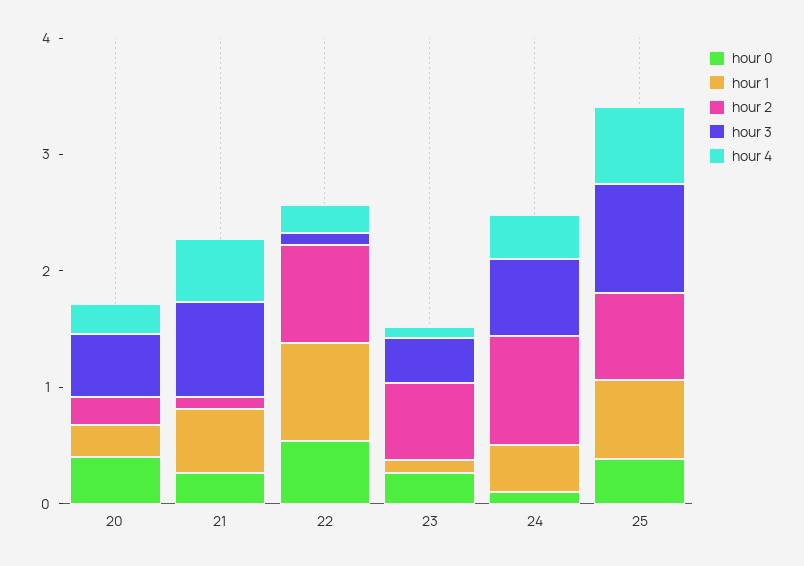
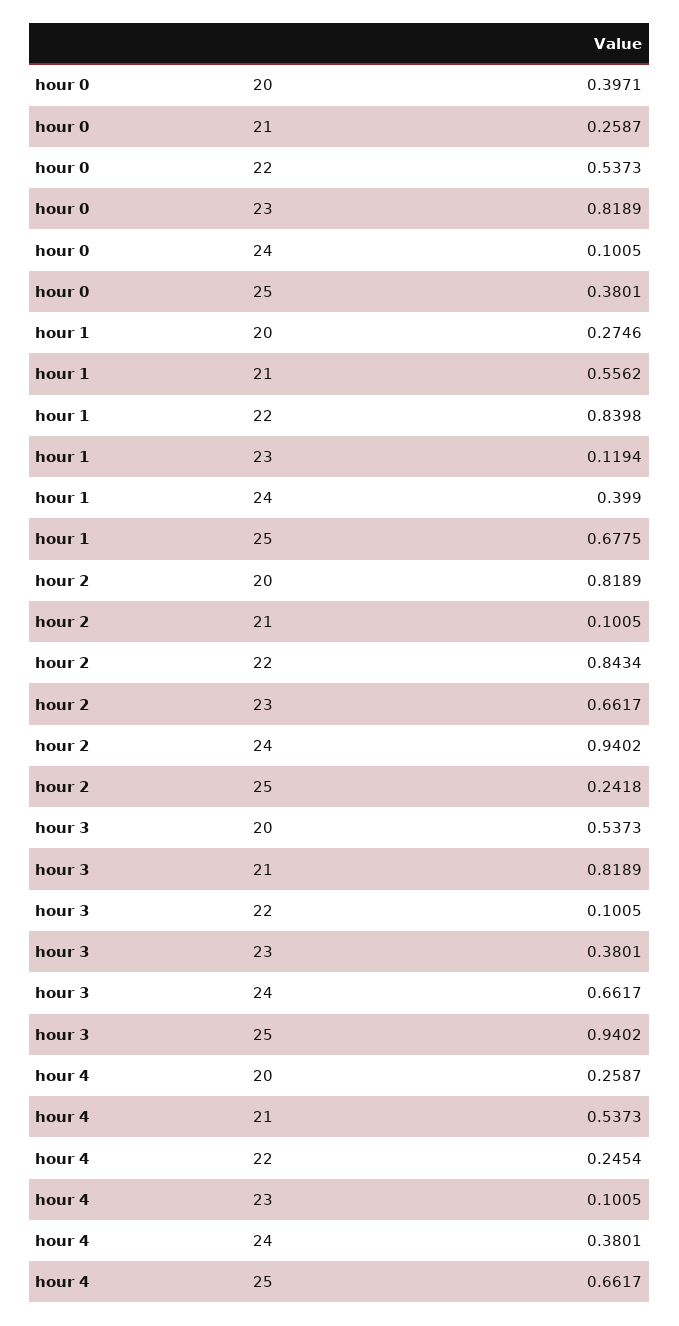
  {
    "hour 0": {
      "20": 0.3971,
      "21": 0.2587,
      "22": 0.5373,
-     "23": 0.2,
+     "23": 0.8189,
      "24": 0.1005,
      "25": 0.3801
    },
    "hour 1": {
      "20": 0.2746,
      "21": 0.5562,
      "22": 0.8398,
      "23": 0.1194,
      "24": 0.399,
      "25": 0.6775
    },
    "hour 2": {
-     "20": 0.2,
+     "20": 0.8189,
      "21": 0.1005,
      "22": 0.8434,
      "23": 0.6617,
      "24": 0.9402,
-     "25": 0.8
+     "25": 0.2418
    },
    "hour 3": {
      "20": 0.5373,
      "21": 0.8189,
      "22": 0.1005,
      "23": 0.3801,
      "24": 0.6617,
      "25": 0.9402
    },
    "hour 4": {
      "20": 0.2587,
      "21": 0.5373,
      "22": 0.2454,
      "23": 0.1005,
      "24": 0.3801,
      "25": 0.6617
    }
  }

